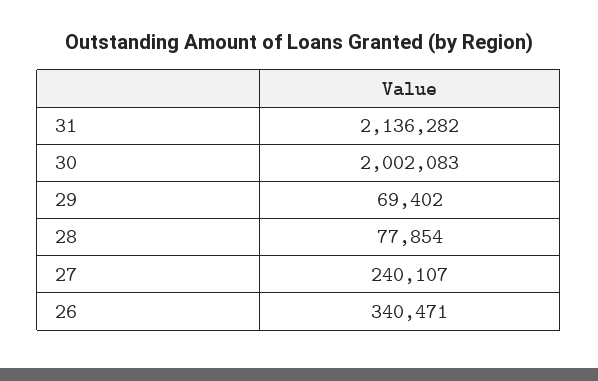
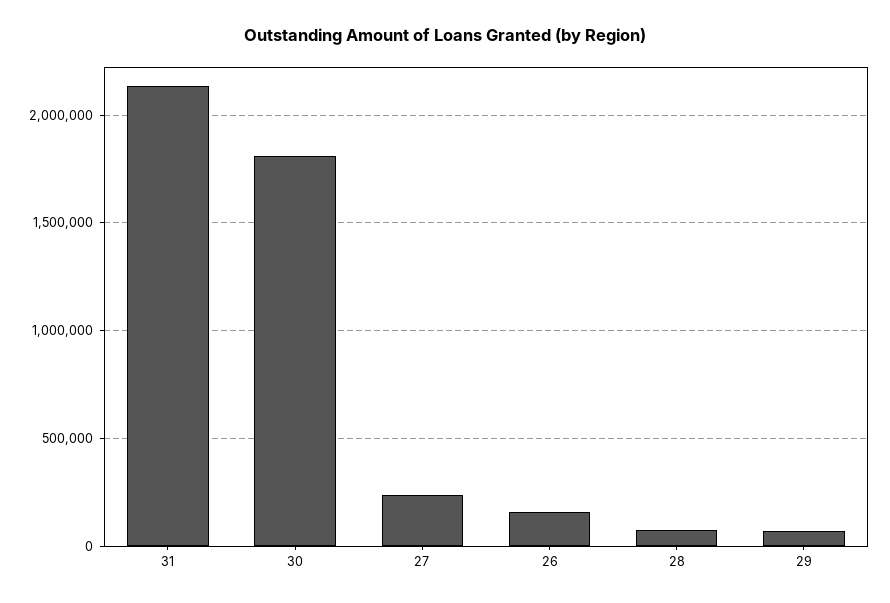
  {
    "31": 2136282,
-   "30": 2002083,
+   "30": 1800000,
    "29": 69402,
    "28": 77854,
    "27": 240107,
-   "26": 340471
+   "26": 150000
  }

